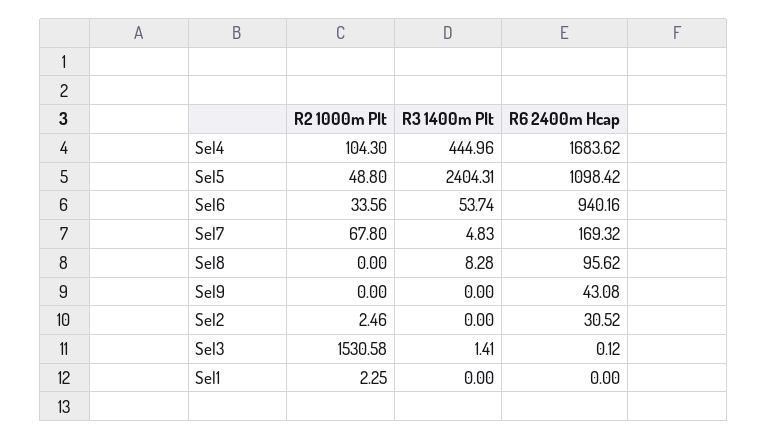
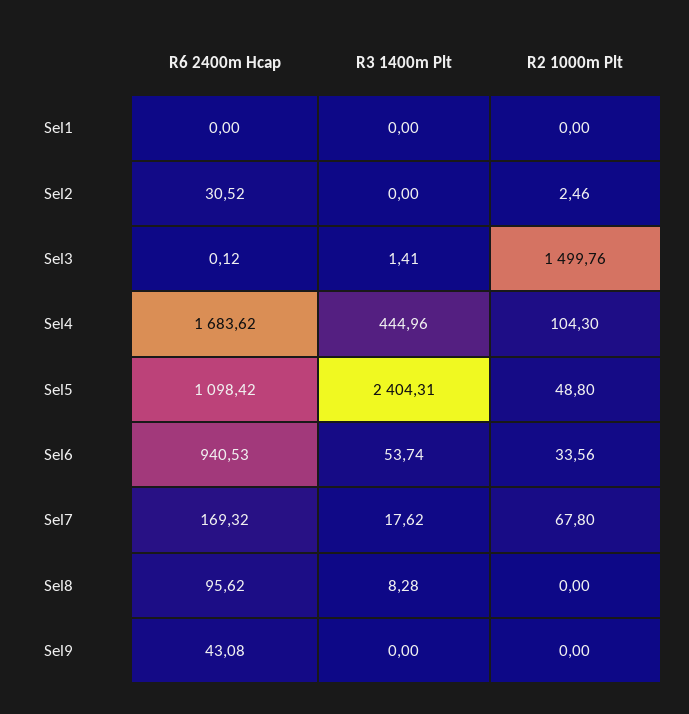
  {
    "R2 1000m Plt": {
      "Sel4": 104.3,
      "Sel5": 48.8,
      "Sel6": 33.56,
      "Sel7": 67.8,
      "Sel8": 0,
      "Sel9": 0,
      "Sel2": 2.46,
-     "Sel3": 1530.58,
+     "Sel3": 1499.76,
-     "Sel1": 2.25
+     "Sel1": 0
    },
    "R3 1400m Plt": {
      "Sel4": 444.96,
      "Sel5": 2404.31,
      "Sel6": 53.74,
-     "Sel7": 4.83,
+     "Sel7": 17.62,
      "Sel8": 8.28,
      "Sel9": 0,
      "Sel2": 0,
      "Sel3": 1.41,
      "Sel1": 0
    },
    "R6 2400m Hcap": {
      "Sel4": 1683.62,
      "Sel5": 1098.42,
-     "Sel6": 940.16,
+     "Sel6": 940.53,
      "Sel7": 169.32,
      "Sel8": 95.62,
      "Sel9": 43.08,
      "Sel2": 30.52,
      "Sel3": 0.12,
      "Sel1": 0
    }
  }

